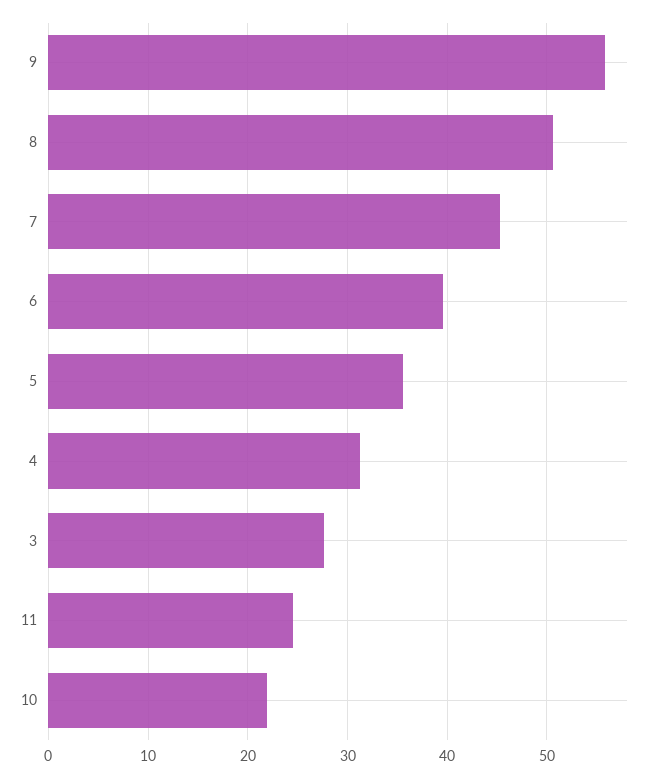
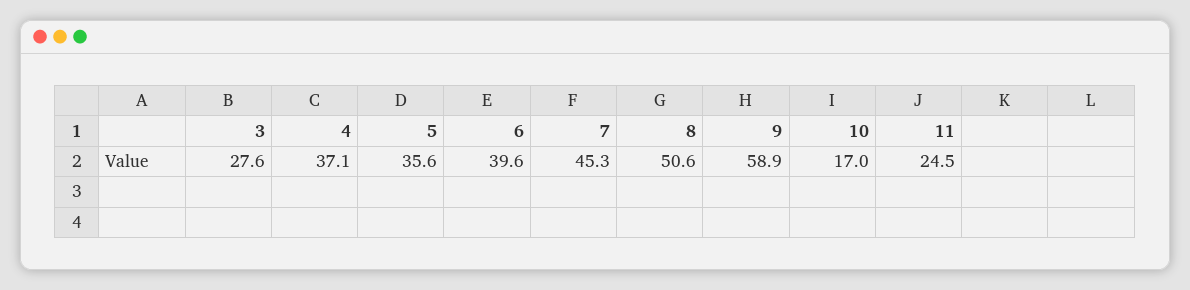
  {
-   "9": 56,
+   "9": 58.9,
    "8": 50.6,
    "7": 45.3,
    "6": 39.6,
    "5": 35.6,
-   "4": 31,
+   "4": 37.1,
    "3": 27.6,
    "11": 24.5,
-   "10": 22
+   "10": 17
  }

